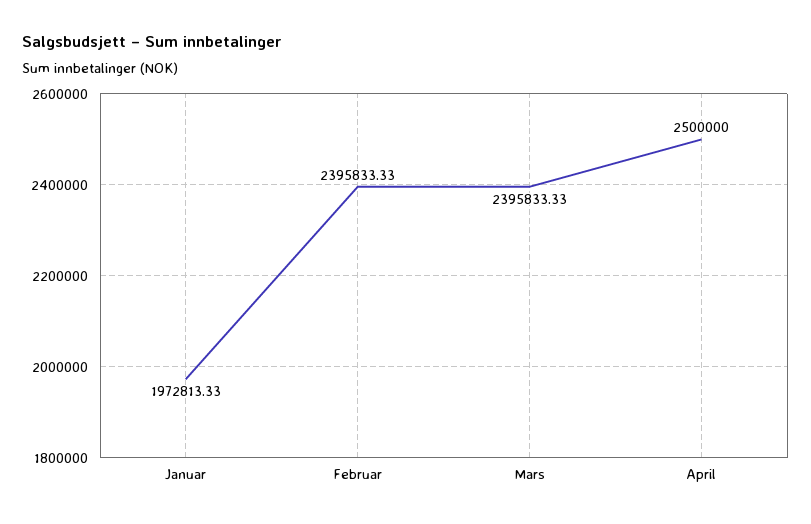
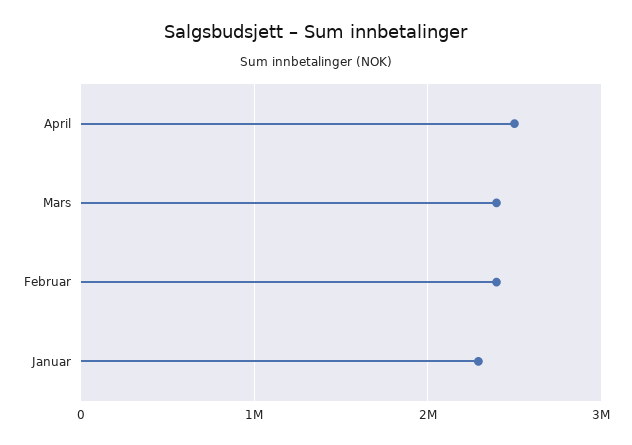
  {
-   "Januar": 1972813.33,
+   "Januar": 2300000,
    "Februar": 2395833.33,
    "Mars": 2395833.33,
    "April": 2500000
  }

